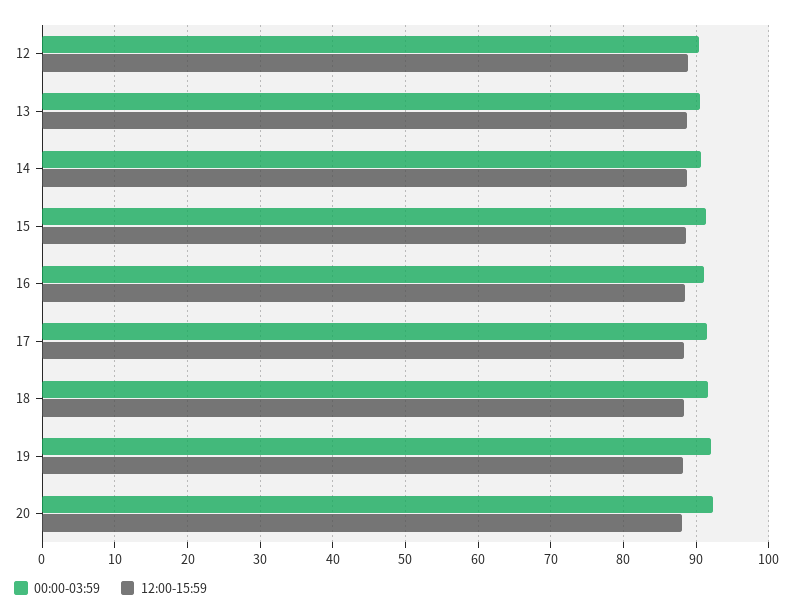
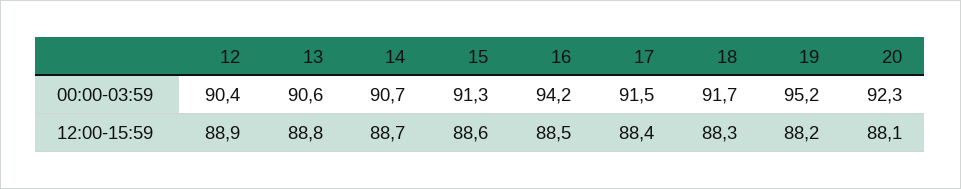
  {
    "00:00-03:59": {
      "12": 90.4,
      "13": 90.6,
      "14": 90.7,
      "15": 91.3,
-     "16": 91,
+     "16": 94.2,
      "17": 91.5,
      "18": 91.7,
-     "19": 92,
+     "19": 95.2,
      "20": 92.3
    },
    "12:00-15:59": {
      "12": 88.9,
      "13": 88.8,
      "14": 88.7,
      "15": 88.6,
      "16": 88.5,
      "17": 88.4,
      "18": 88.3,
      "19": 88.2,
      "20": 88.1
    }
  }

